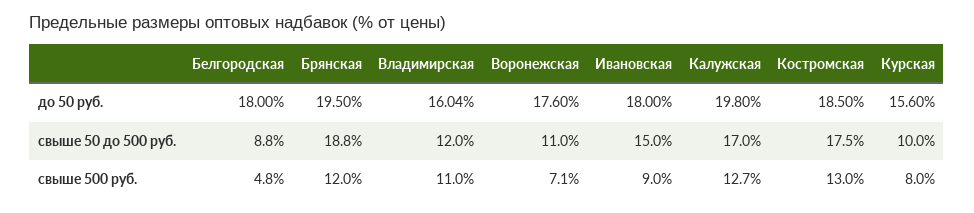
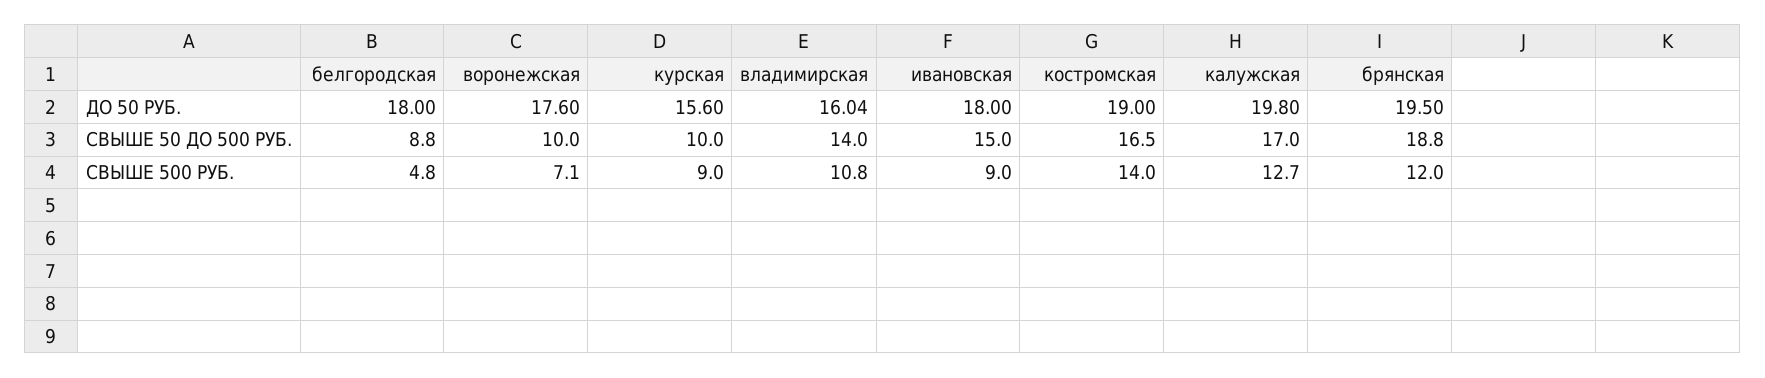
  {
    "Белгородская": {
      "до 50 руб.": 18,
      "свыше 50 до 500 руб.": 8.8,
      "свыше 500 руб.": 4.8
    },
    "Брянская": {
      "до 50 руб.": 19.5,
      "свыше 50 до 500 руб.": 18.8,
      "свыше 500 руб.": 12
    },
    "Владимирская": {
      "до 50 руб.": 16.04,
-     "свыше 50 до 500 руб.": 12,
+     "свыше 50 до 500 руб.": 14,
-     "свыше 500 руб.": 11
+     "свыше 500 руб.": 10.8
    },
    "Воронежская": {
      "до 50 руб.": 17.6,
-     "свыше 50 до 500 руб.": 11,
+     "свыше 50 до 500 руб.": 10,
      "свыше 500 руб.": 7.1
    },
    "Ивановская": {
      "до 50 руб.": 18,
      "свыше 50 до 500 руб.": 15,
      "свыше 500 руб.": 9
    },
    "Калужская": {
      "до 50 руб.": 19.8,
      "свыше 50 до 500 руб.": 17,
      "свыше 500 руб.": 12.7
    },
    "Костромская": {
-     "до 50 руб.": 18.5,
+     "до 50 руб.": 19,
-     "свыше 50 до 500 руб.": 17.5,
+     "свыше 50 до 500 руб.": 16.5,
-     "свыше 500 руб.": 13
+     "свыше 500 руб.": 14
    },
    "Курская": {
      "до 50 руб.": 15.6,
      "свыше 50 до 500 руб.": 10,
-     "свыше 500 руб.": 8
+     "свыше 500 руб.": 9
    }
  }

